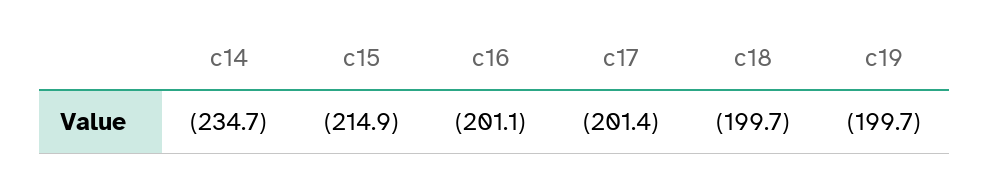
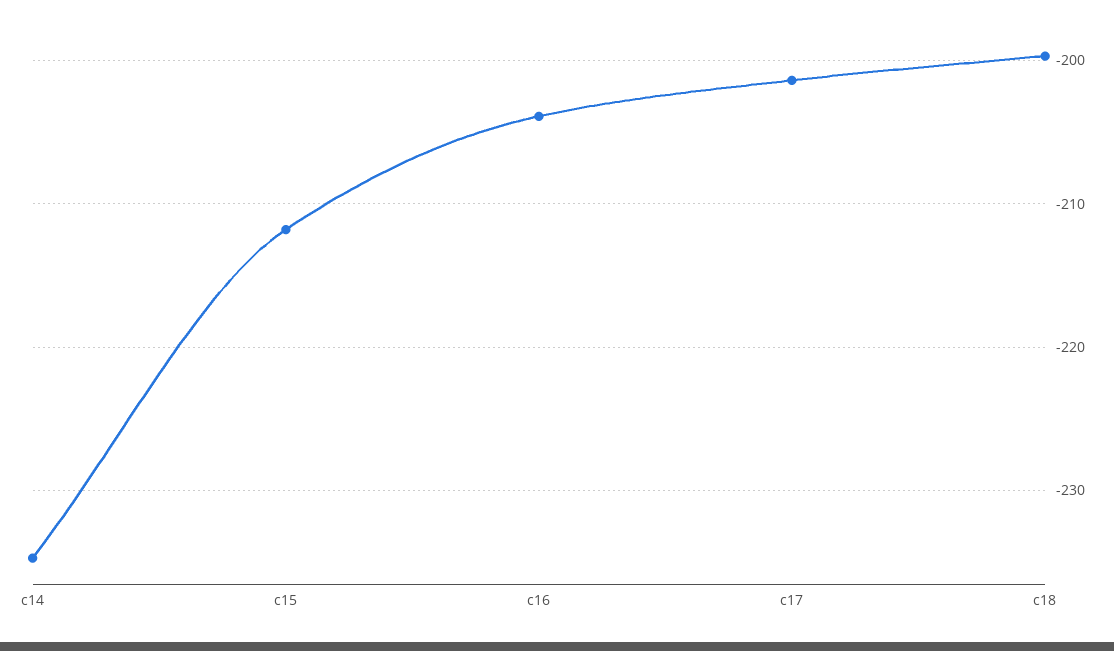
  {
    "c14": -234.7,
-   "c15": -214.9,
+   "c15": -212,
-   "c16": -201.1,
+   "c16": -204,
    "c17": -201.4,
-   "c18": -199.7,
+   "c18": -199.7
-   "c19": -199.7
  }

